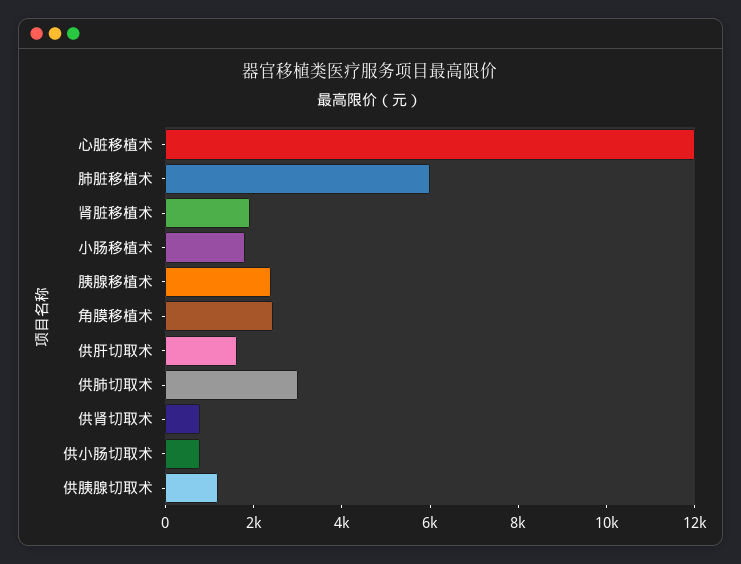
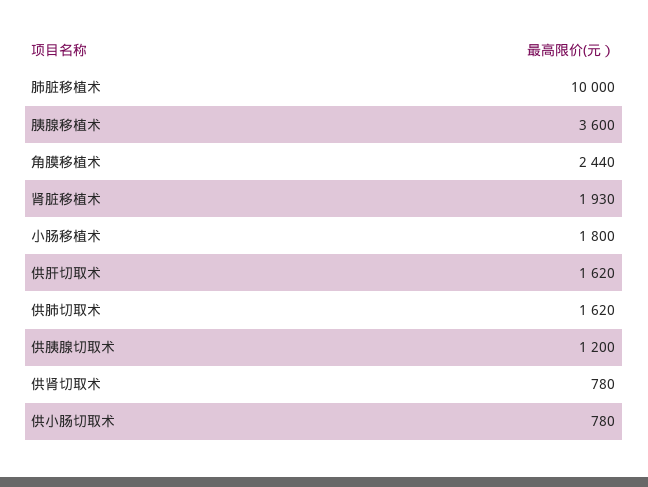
  {
-   "心脏移植术": 12000,
-   "肺脏移植术": 6000,
+   "肺脏移植术": 10000,
    "肾脏移植术": 1930,
    "小肠移植术": 1800,
-   "胰腺移植术": 2500,
+   "胰腺移植术": 3600,
    "角膜移植术": 2440,
    "供肝切取术": 1620,
-   "供肺切取术": 3000,
+   "供肺切取术": 1620,
    "供肾切取术": 780,
    "供小肠切取术": 780,
    "供胰腺切取术": 1200
  }

